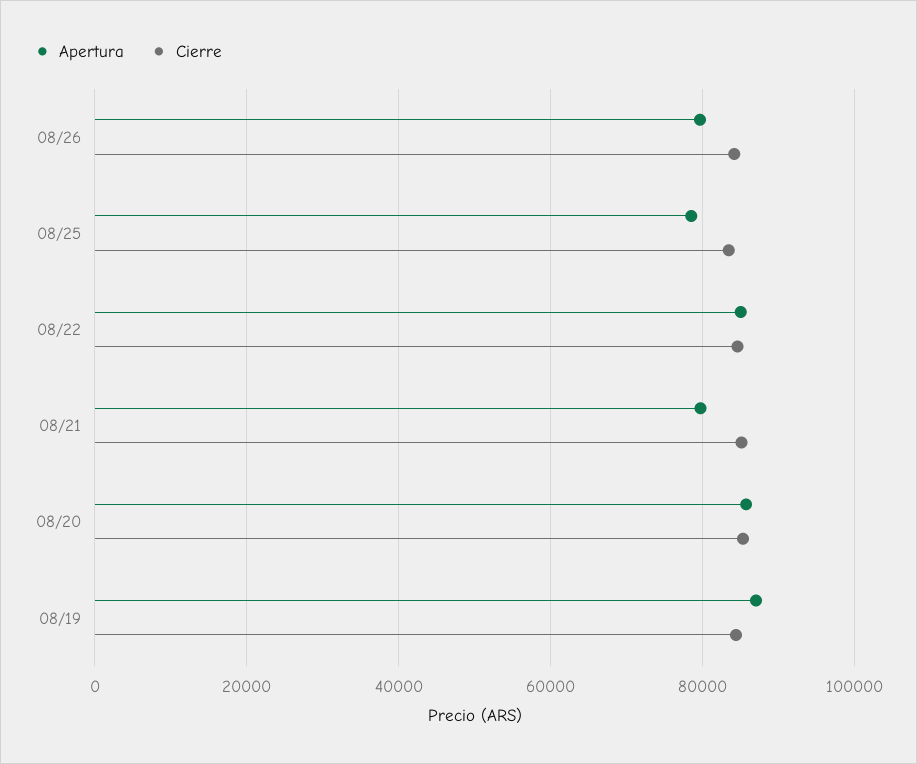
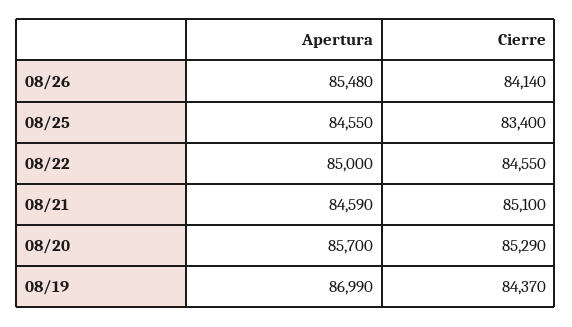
  {
    "Apertura": {
-     "08/26": 80000,
+     "08/26": 85480,
-     "08/25": 78000,
+     "08/25": 84550,
      "08/22": 85000,
-     "08/21": 80000,
+     "08/21": 84590,
      "08/20": 85700,
      "08/19": 86990
    },
    "Cierre": {
      "08/26": 84140,
      "08/25": 83400,
      "08/22": 84550,
      "08/21": 85100,
      "08/20": 85290,
      "08/19": 84370
    }
  }

